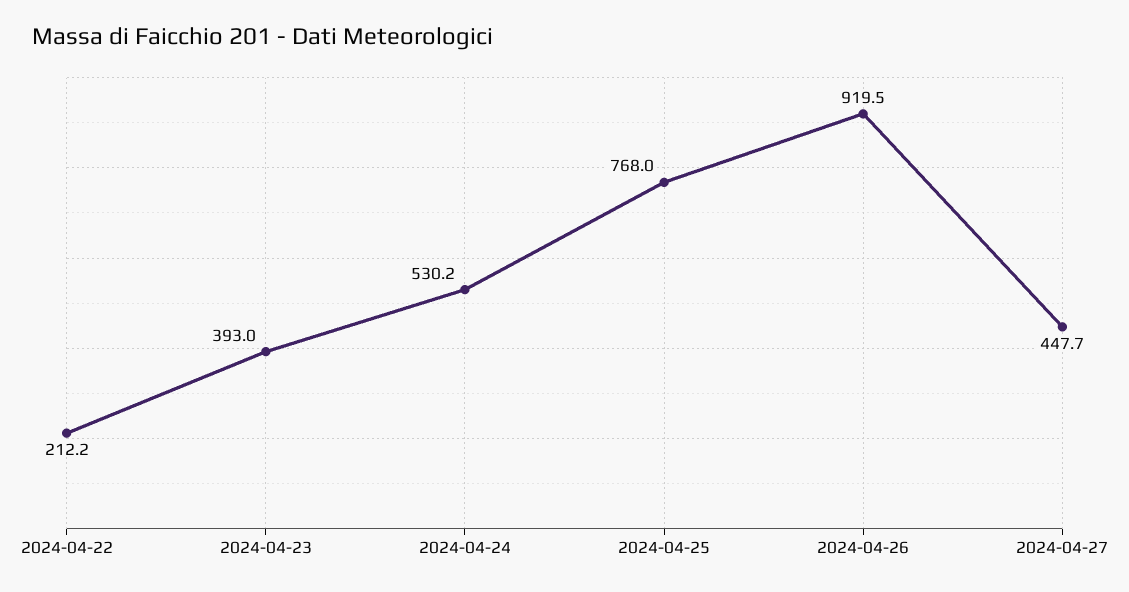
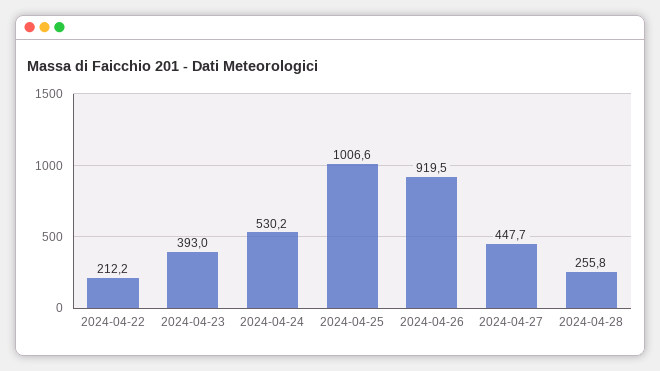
  {
    "2024-04-22": 212.2,
    "2024-04-23": 393,
    "2024-04-24": 530.2,
-   "2024-04-25": 768,
+   "2024-04-25": 1006.6,
    "2024-04-26": 919.5,
-   "2024-04-27": 447.7
+   "2024-04-27": 447.7,
+   "2024-04-28": 255.8
  }

